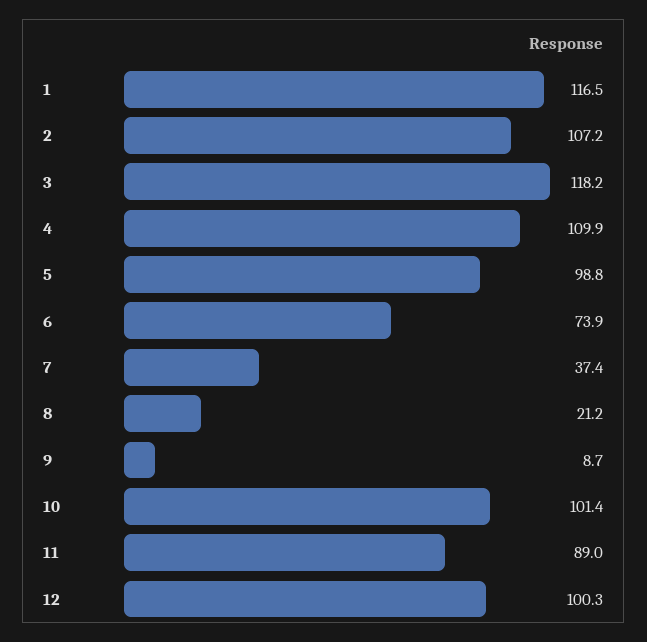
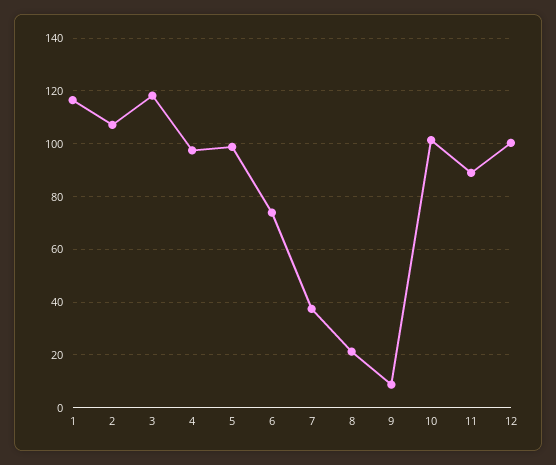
  {
    "1": 116.5,
    "2": 107.2,
    "3": 118.2,
-   "4": 109.9,
+   "4": 97.5,
    "5": 98.8,
    "6": 73.9,
    "7": 37.4,
    "8": 21.2,
    "9": 8.7,
    "10": 101.4,
    "11": 89,
    "12": 100.3
  }

